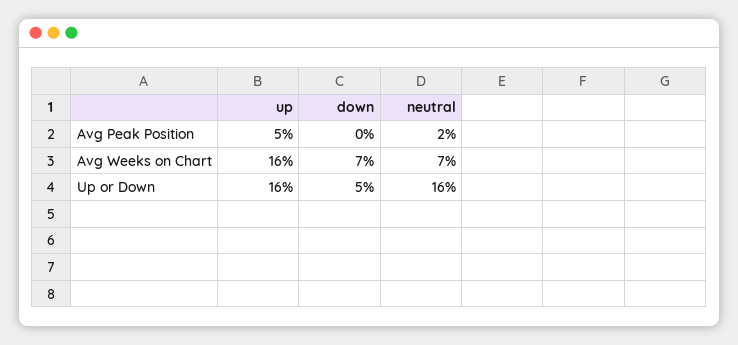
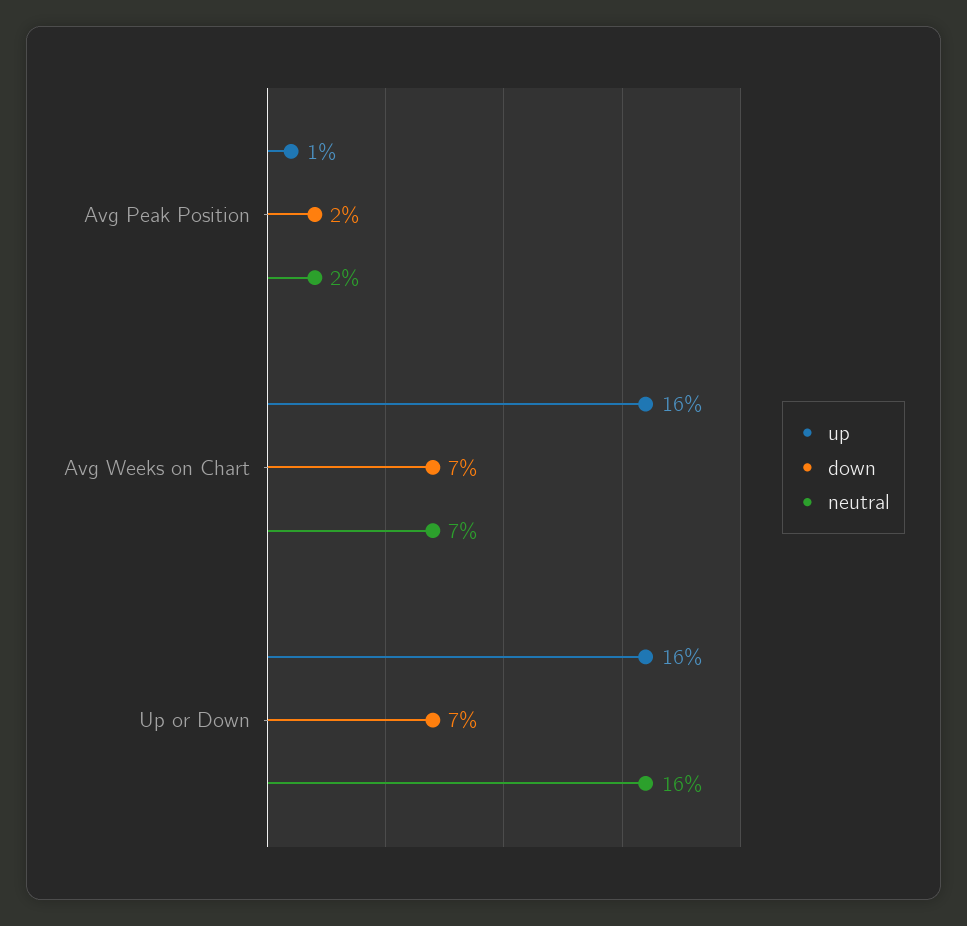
  {
    "up": {
-     "Avg Peak Position": 5,
+     "Avg Peak Position": 1,
      "Avg Weeks on Chart": 16,
      "Up or Down": 16
    },
    "down": {
-     "Avg Peak Position": 0,
+     "Avg Peak Position": 2,
      "Avg Weeks on Chart": 7,
-     "Up or Down": 5
+     "Up or Down": 7
    },
    "neutral": {
      "Avg Peak Position": 2,
      "Avg Weeks on Chart": 7,
      "Up or Down": 16
    }
  }

